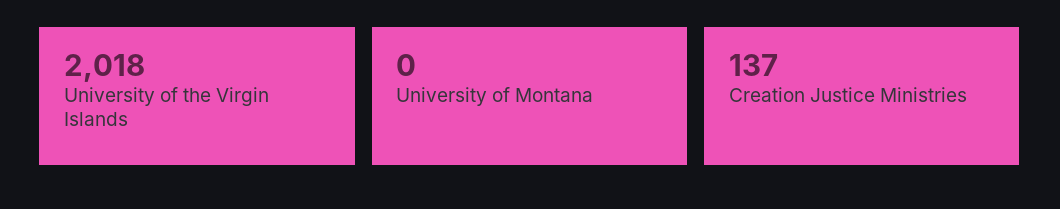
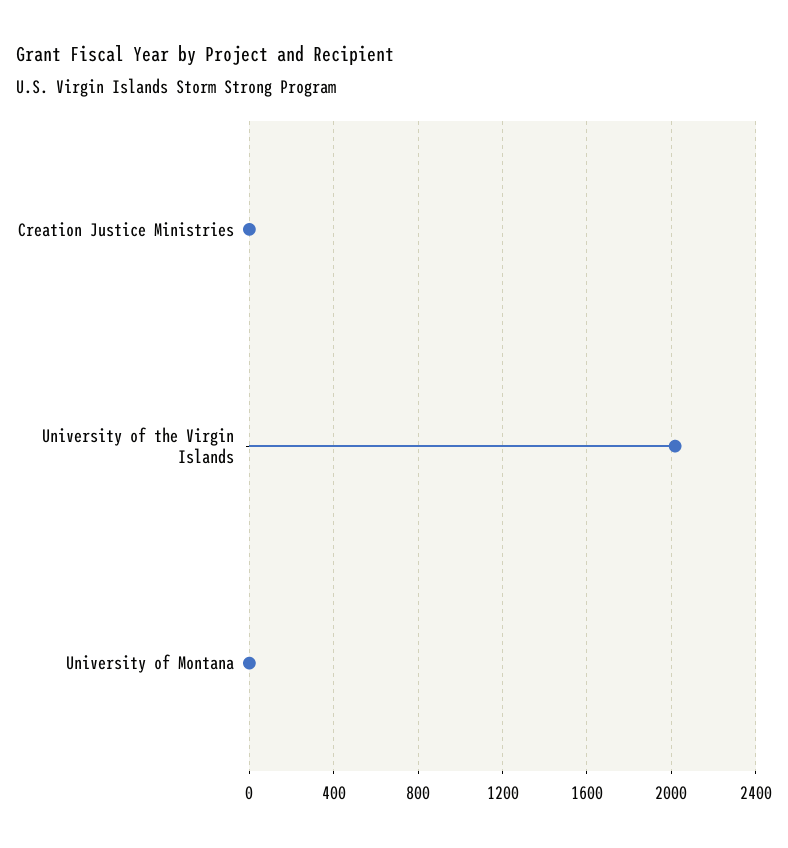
  {
    "University of the Virgin Islands": 2018,
    "University of Montana": 0,
-   "Creation Justice Ministries": 137
+   "Creation Justice Ministries": 0
  }

